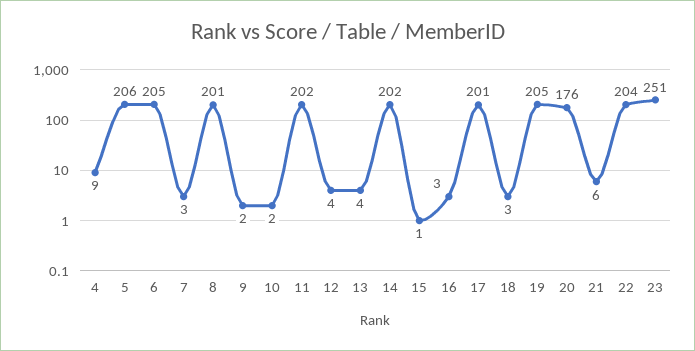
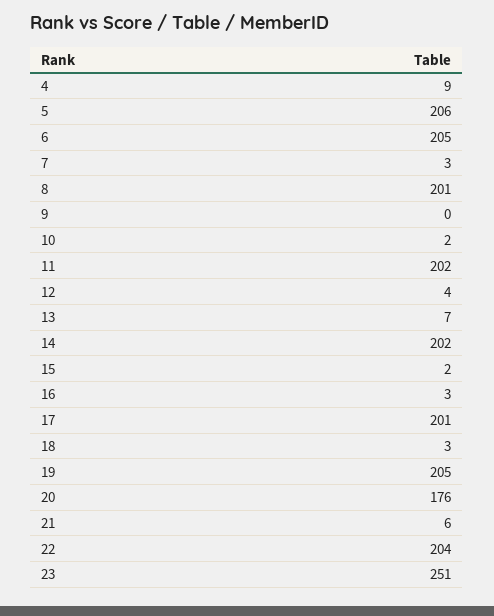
  {
    "4": 9,
    "5": 206,
    "6": 205,
    "7": 3,
    "8": 201,
-   "9": 2,
+   "9": 0,
    "10": 2,
    "11": 202,
    "12": 4,
-   "13": 4,
+   "13": 7,
    "14": 202,
-   "15": 1,
+   "15": 2,
    "16": 3,
    "17": 201,
    "18": 3,
    "19": 205,
    "20": 176,
    "21": 6,
    "22": 204,
    "23": 251
  }

